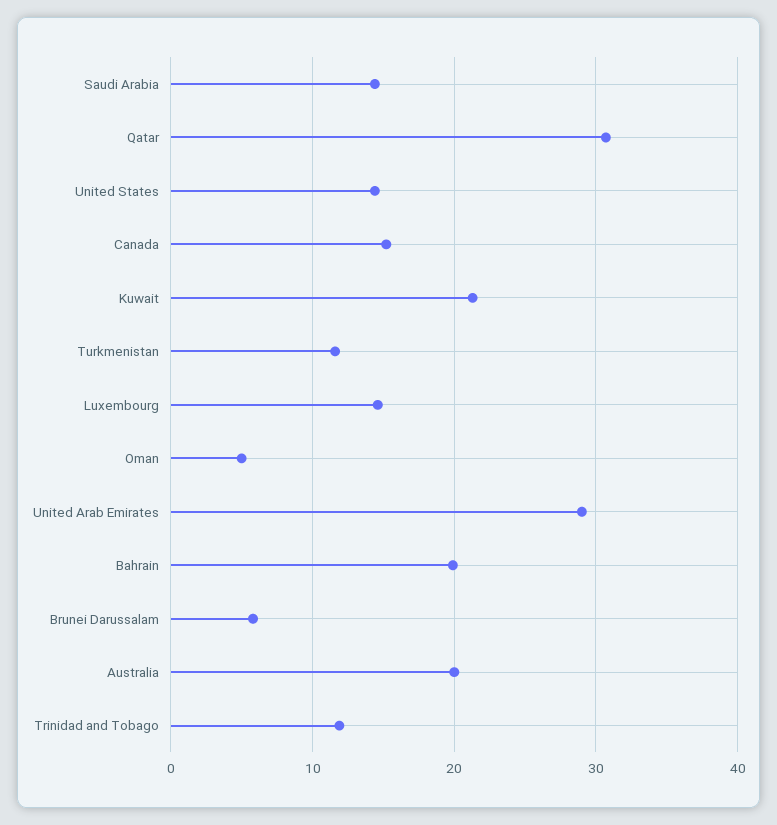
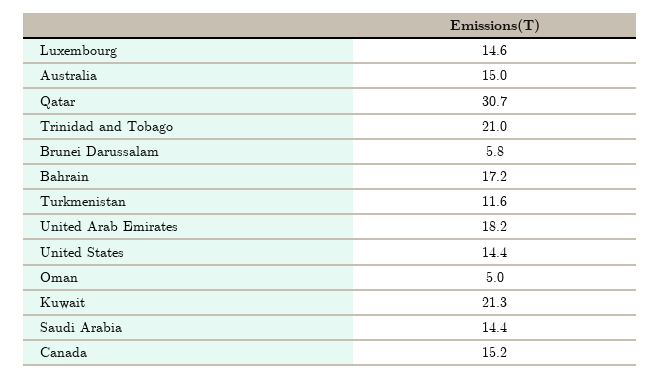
  {
    "Saudi Arabia": 14.4,
    "Qatar": 30.7,
    "United States": 14.4,
    "Canada": 15.2,
    "Kuwait": 21.3,
    "Turkmenistan": 11.6,
    "Luxembourg": 14.6,
    "Oman": 5,
-   "United Arab Emirates": 29,
+   "United Arab Emirates": 18.2,
-   "Bahrain": 20,
+   "Bahrain": 17.2,
    "Brunei Darussalam": 5.8,
-   "Australia": 20,
+   "Australia": 15,
-   "Trinidad and Tobago": 12
+   "Trinidad and Tobago": 21
  }

